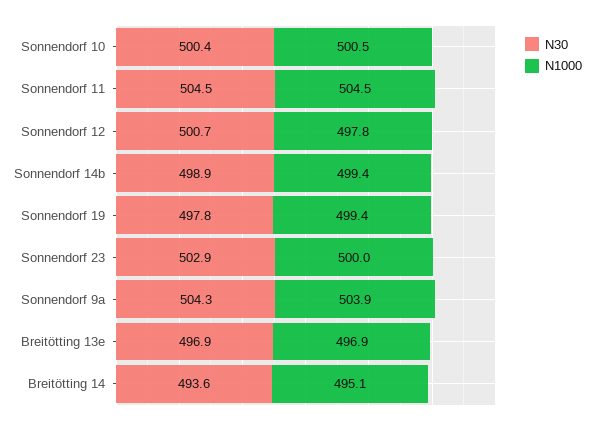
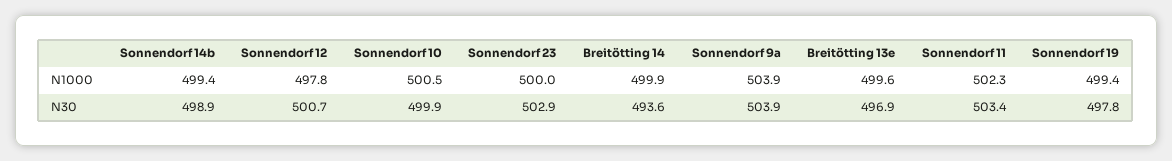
  {
    "N30": {
-     "Sonnendorf 10": 500.4,
+     "Sonnendorf 10": 499.9,
-     "Sonnendorf 11": 504.5,
+     "Sonnendorf 11": 503.4,
      "Sonnendorf 12": 500.7,
      "Sonnendorf 14b": 498.9,
      "Sonnendorf 19": 497.8,
      "Sonnendorf 23": 502.9,
-     "Sonnendorf 9a": 504.3,
+     "Sonnendorf 9a": 503.9,
      "Breitötting 13e": 496.9,
      "Breitötting 14": 493.6
    },
    "N1000": {
      "Sonnendorf 10": 500.5,
-     "Sonnendorf 11": 504.5,
+     "Sonnendorf 11": 502.3,
      "Sonnendorf 12": 497.8,
      "Sonnendorf 14b": 499.4,
      "Sonnendorf 19": 499.4,
      "Sonnendorf 23": 500,
      "Sonnendorf 9a": 503.9,
-     "Breitötting 13e": 496.9,
+     "Breitötting 13e": 499.6,
-     "Breitötting 14": 495.1
+     "Breitötting 14": 499.9
    }
  }

